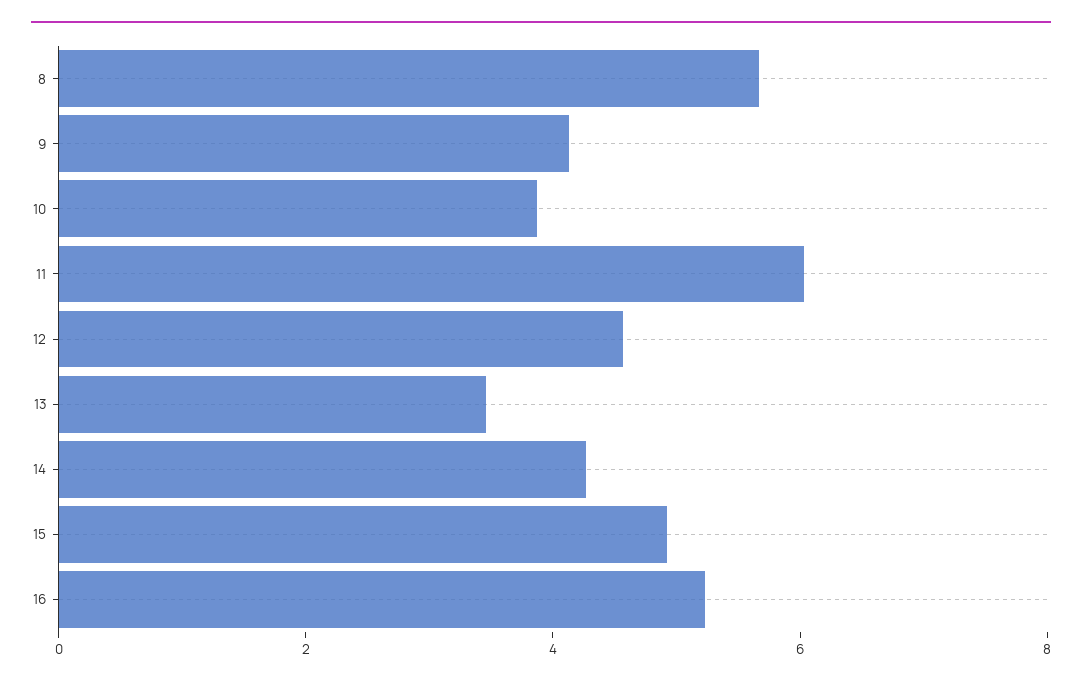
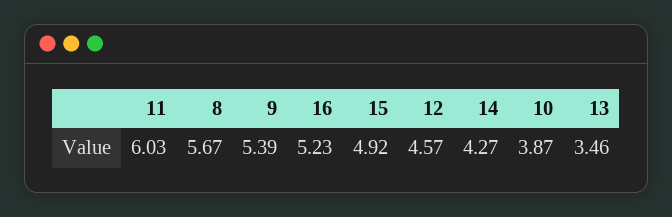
  {
    "8": 5.67,
-   "9": 4,
+   "9": 5.39,
    "10": 3.87,
    "11": 6.03,
    "12": 4.57,
    "13": 3.46,
    "14": 4.27,
    "15": 4.92,
    "16": 5.23
  }

